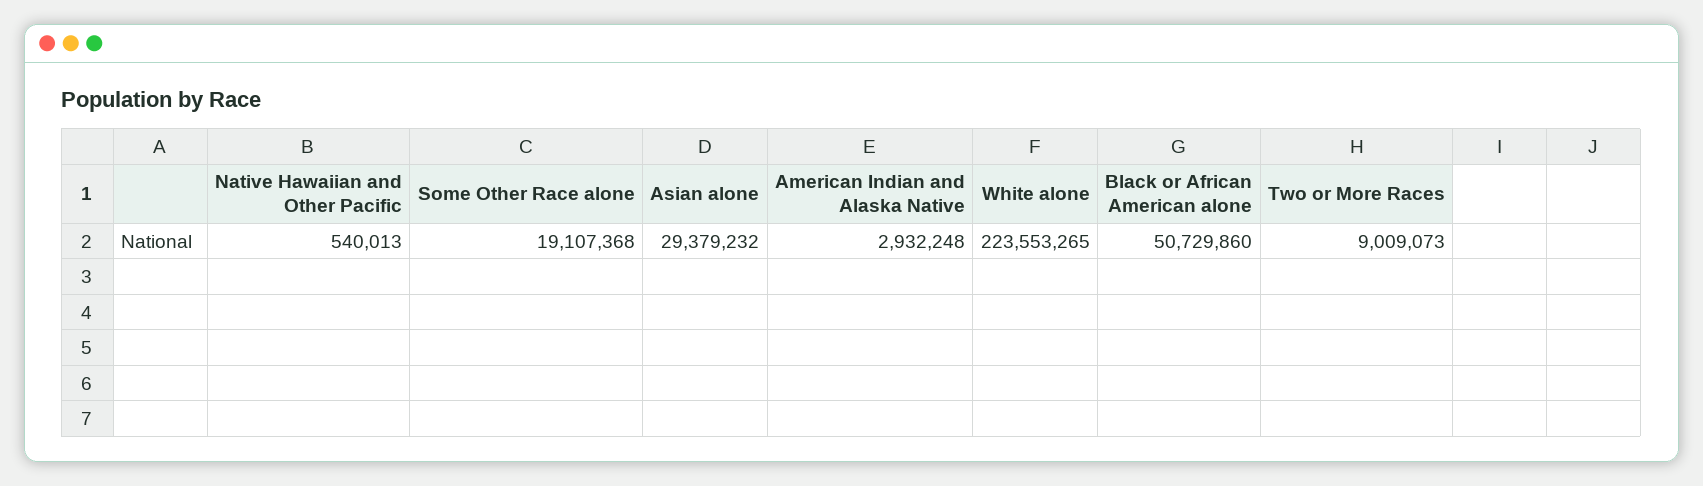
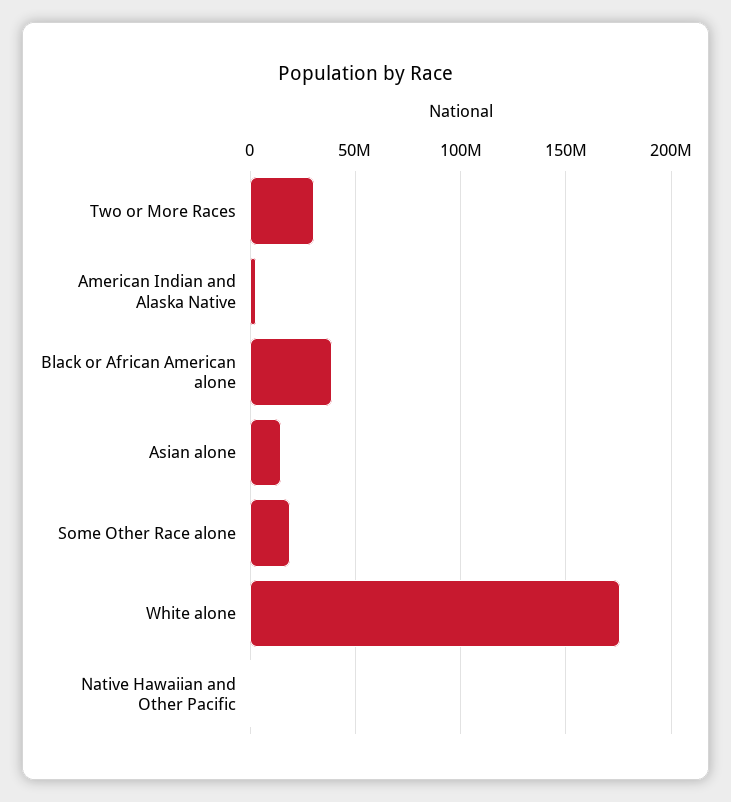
  {
    "Native Hawaiian and Other Pacific": 540013,
    "Some Other Race alone": 19107368,
-   "Asian alone": 29379232,
+   "Asian alone": 15000000,
    "American Indian and Alaska Native": 2932248,
-   "White alone": 223553265,
+   "White alone": 175000000,
-   "Black or African American alone": 50729860,
+   "Black or African American alone": 40000000,
-   "Two or More Races": 9009073
+   "Two or More Races": 30000000
  }

